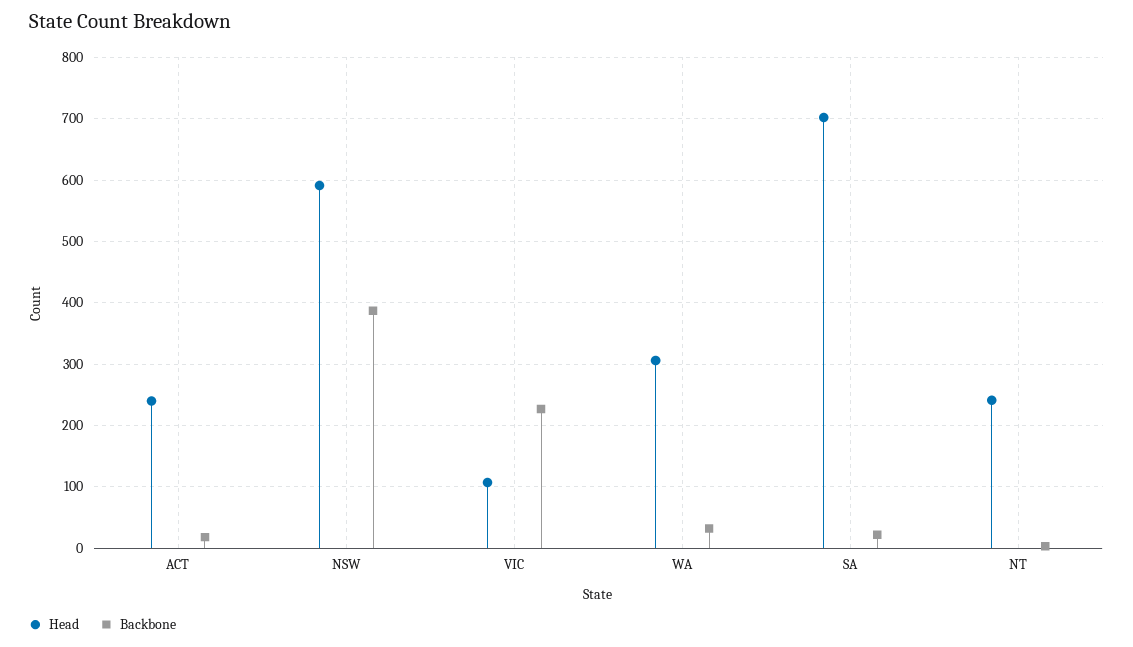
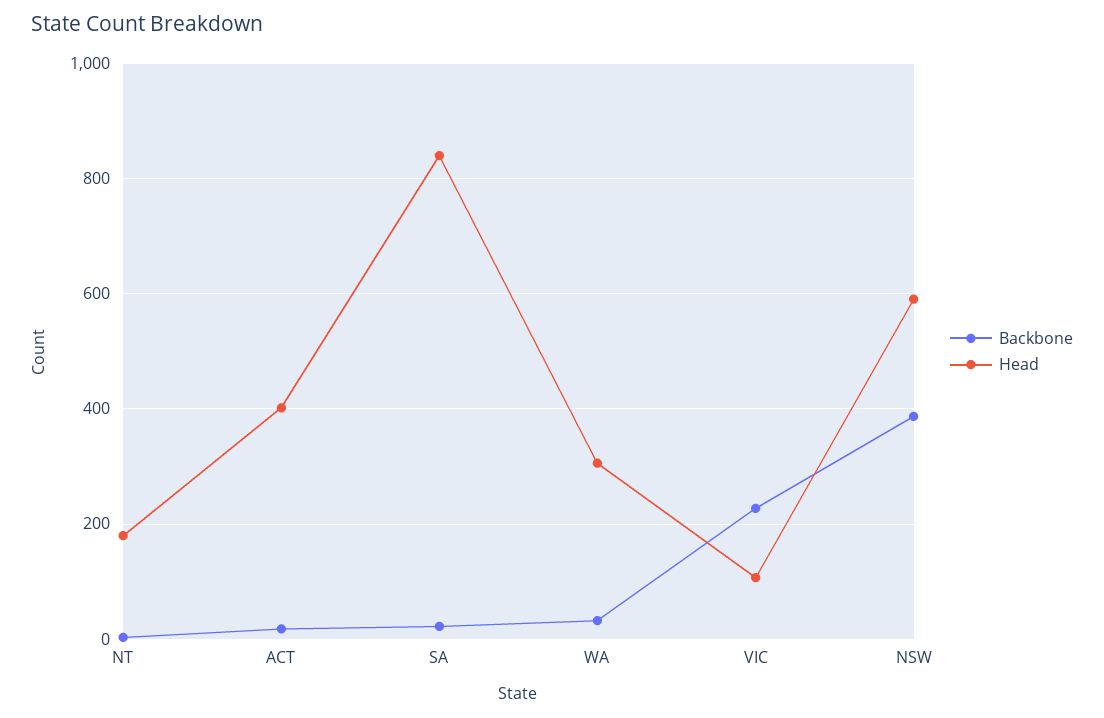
  {
    "Head": {
-     "ACT": 240,
+     "ACT": 400,
      "NSW": 590,
      "VIC": 110,
      "WA": 310,
-     "SA": 700,
+     "SA": 840,
-     "NT": 240
+     "NT": 180
    },
    "Backbone": {
      "ACT": 20,
      "NSW": 390,
      "VIC": 230,
      "WA": 30,
      "SA": 20,
      "NT": 0
    }
  }

